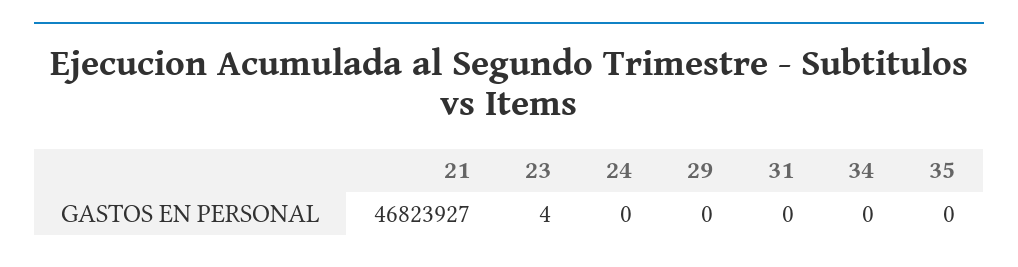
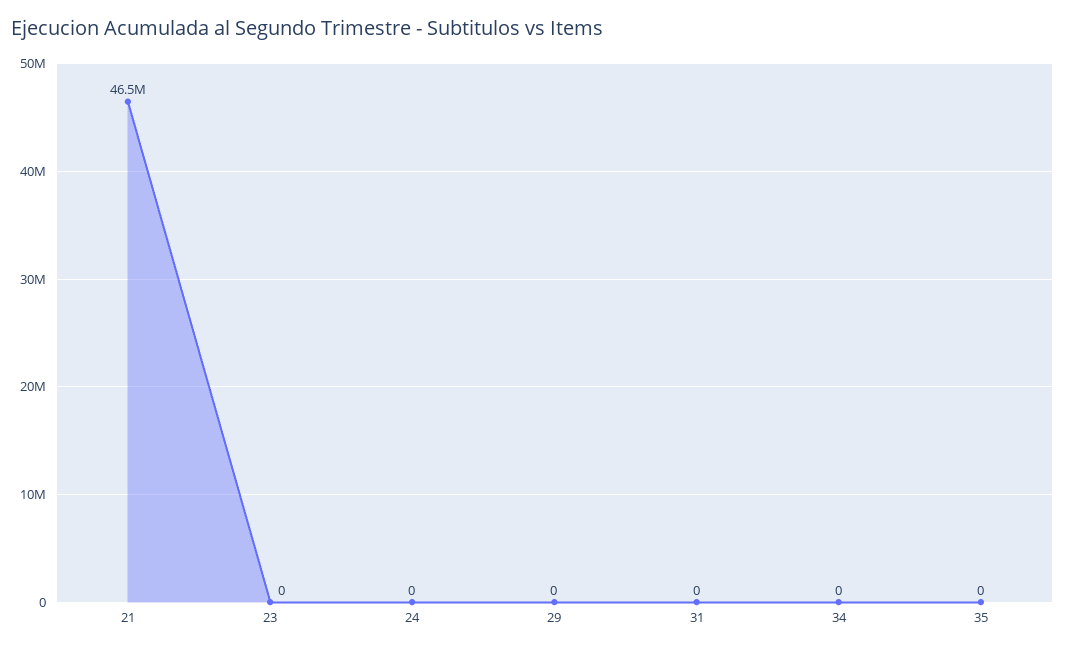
  {
-   "21": 46823927,
+   "21": 46500000,
-   "23": 4,
+   "23": 0,
    "24": 0,
    "29": 0,
    "31": 0,
    "34": 0,
    "35": 0
  }

